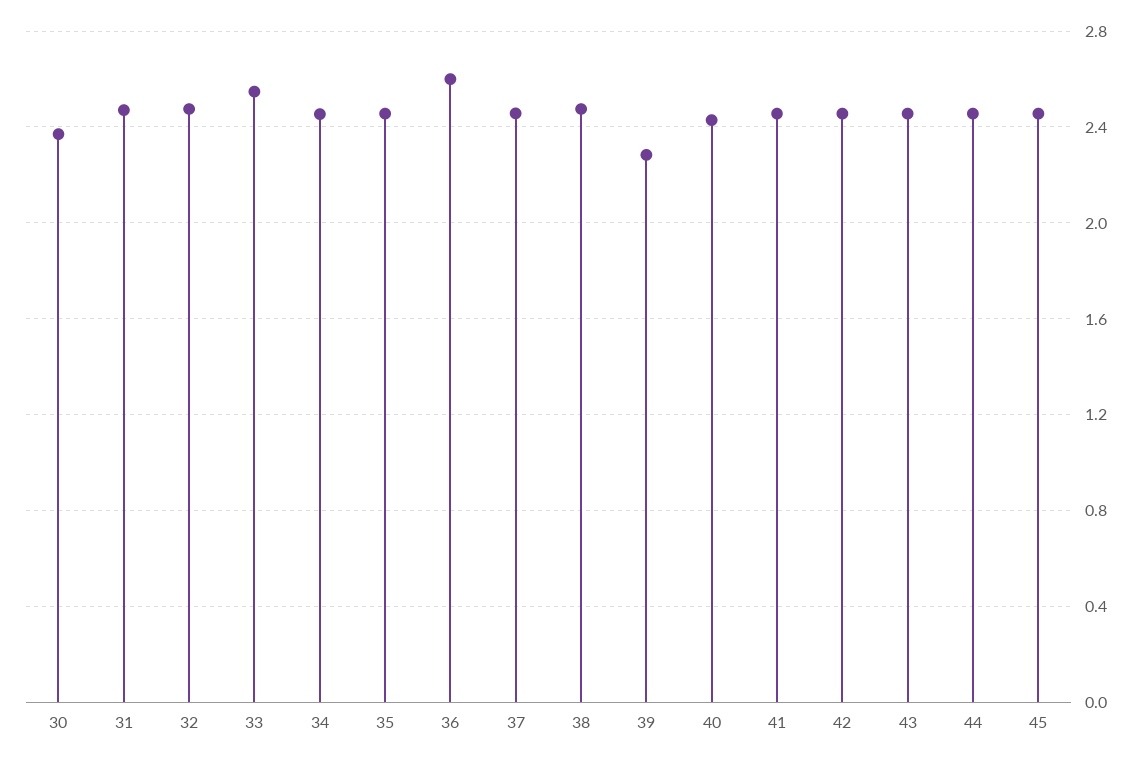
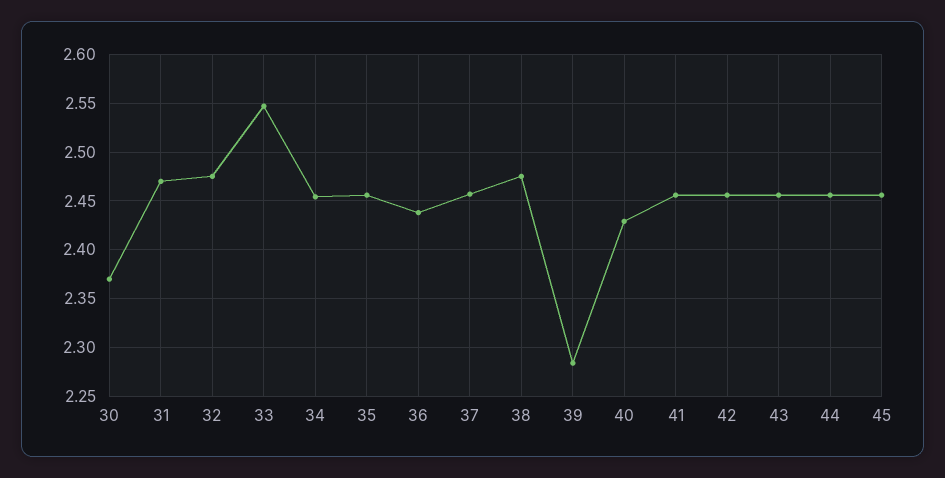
  {
    "30": 2.37,
    "31": 2.47,
    "32": 2.48,
    "33": 2.55,
    "34": 2.45,
    "35": 2.46,
-   "36": 2.6,
+   "36": 2.44,
    "37": 2.46,
    "38": 2.48,
    "39": 2.28,
    "40": 2.43,
    "41": 2.46,
    "42": 2.46,
    "43": 2.46,
    "44": 2.46,
    "45": 2.46
  }

